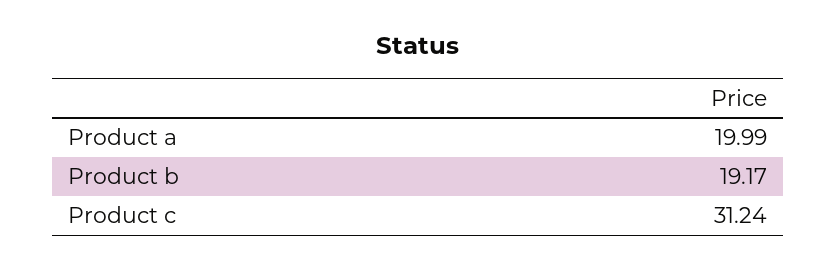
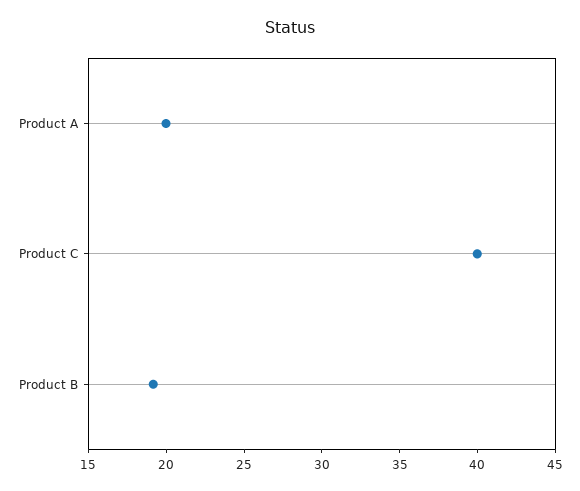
  {
    "Product a": 19.99,
    "Product b": 19.17,
-   "Product c": 31.24
+   "Product c": 40
  }

